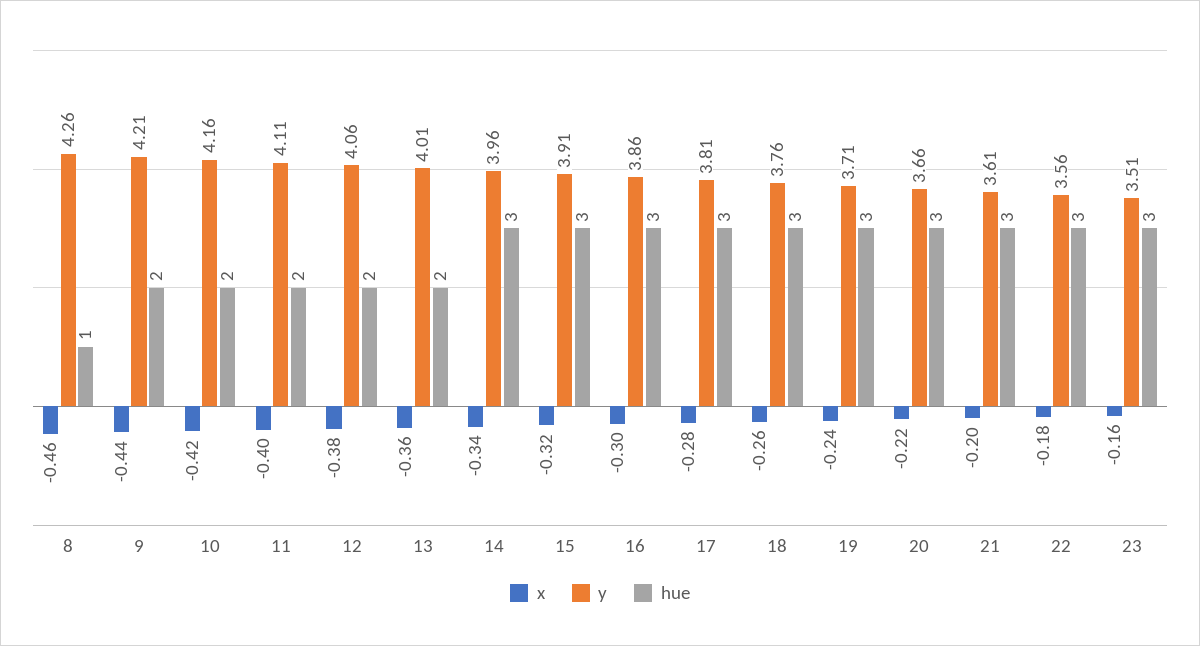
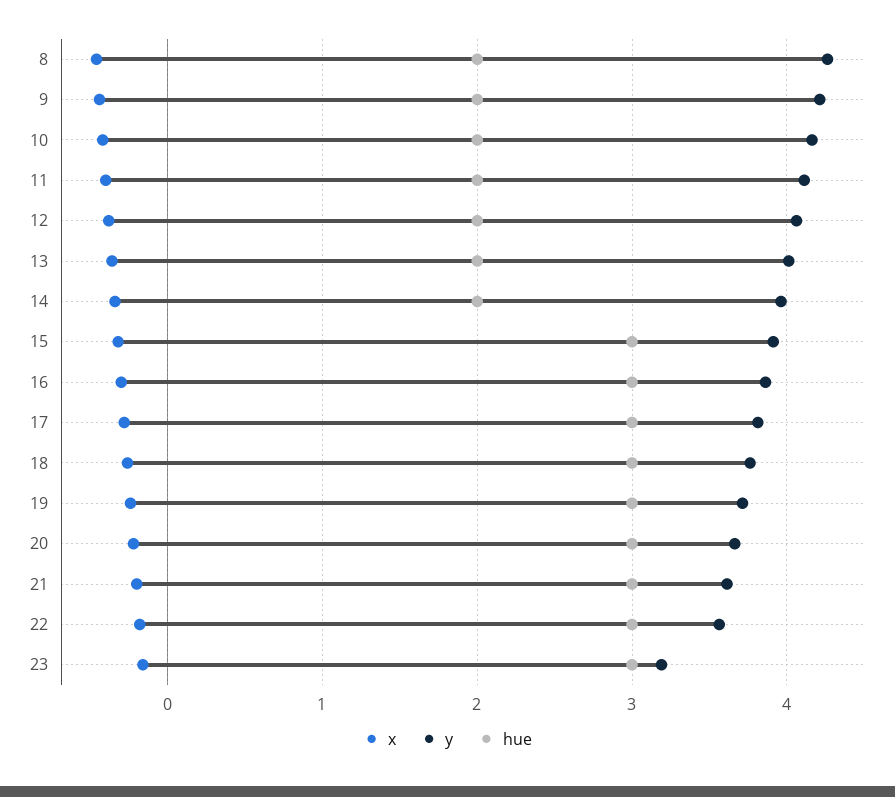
  {
    "x": {
      "8": -0.46,
      "9": -0.44,
      "10": -0.42,
      "11": -0.4,
      "12": -0.38,
      "13": -0.36,
      "14": -0.34,
      "15": -0.32,
      "16": -0.3,
      "17": -0.28,
      "18": -0.26,
      "19": -0.24,
      "20": -0.22,
      "21": -0.2,
      "22": -0.18,
      "23": -0.16
    },
    "y": {
      "8": 4.26,
      "9": 4.21,
      "10": 4.16,
      "11": 4.11,
      "12": 4.06,
      "13": 4.01,
      "14": 3.96,
      "15": 3.91,
      "16": 3.86,
      "17": 3.81,
      "18": 3.76,
      "19": 3.71,
      "20": 3.66,
      "21": 3.61,
      "22": 3.56,
-     "23": 3.51
+     "23": 3.2
    },
    "hue": {
-     "8": 1,
+     "8": 2,
      "9": 2,
      "10": 2,
      "11": 2,
      "12": 2,
      "13": 2,
-     "14": 3,
+     "14": 2,
      "15": 3,
      "16": 3,
      "17": 3,
      "18": 3,
      "19": 3,
      "20": 3,
      "21": 3,
      "22": 3,
      "23": 3
    }
  }

